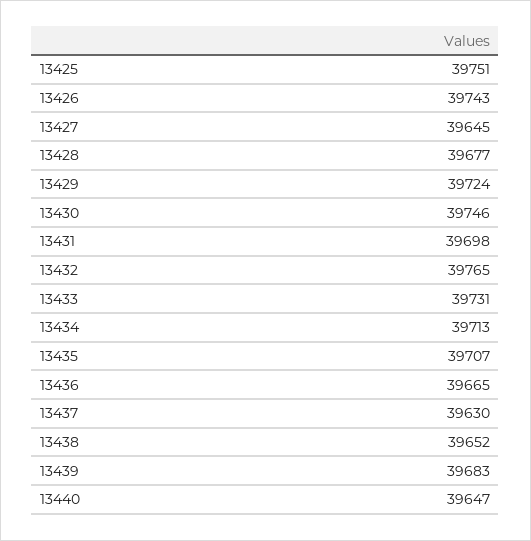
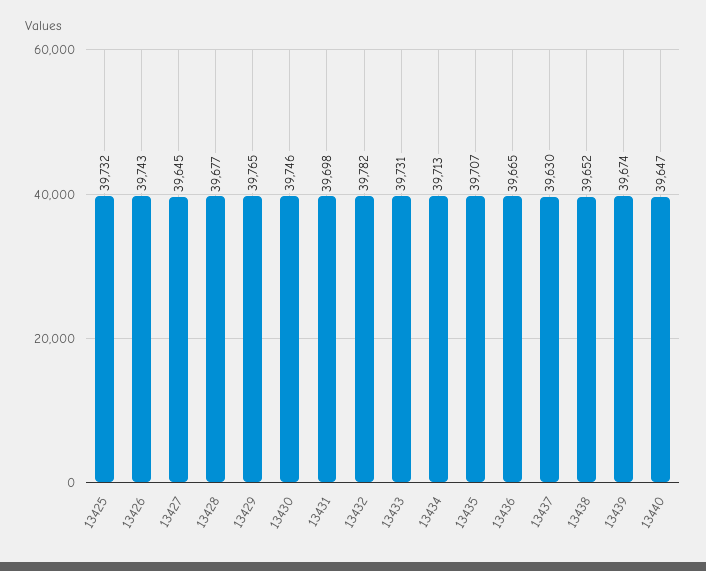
  {
-   "13425": 39751,
+   "13425": 39732,
    "13426": 39743,
    "13427": 39645,
    "13428": 39677,
-   "13429": 39724,
+   "13429": 39765,
    "13430": 39746,
    "13431": 39698,
-   "13432": 39765,
+   "13432": 39782,
    "13433": 39731,
    "13434": 39713,
    "13435": 39707,
    "13436": 39665,
    "13437": 39630,
    "13438": 39652,
-   "13439": 39683,
+   "13439": 39674,
    "13440": 39647
  }

